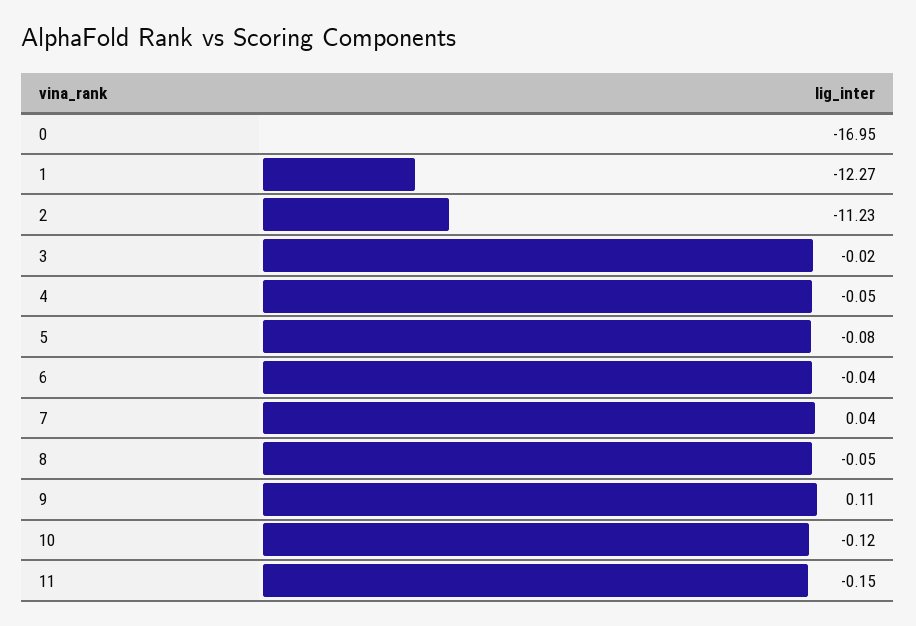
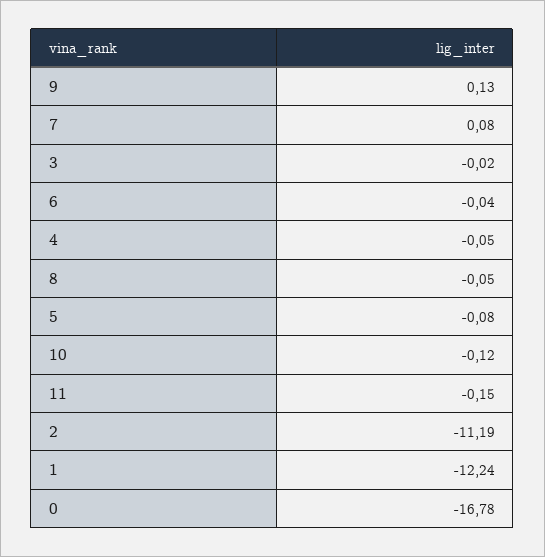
  {
-   "0": -16.95,
+   "0": -16.78,
-   "1": -12.27,
+   "1": -12.24,
-   "2": -11.23,
+   "2": -11.19,
    "3": -0.02,
    "4": -0.05,
    "5": -0.08,
    "6": -0.04,
-   "7": 0.04,
+   "7": 0.08,
    "8": -0.05,
-   "9": 0.11,
+   "9": 0.13,
    "10": -0.12,
    "11": -0.15
  }

